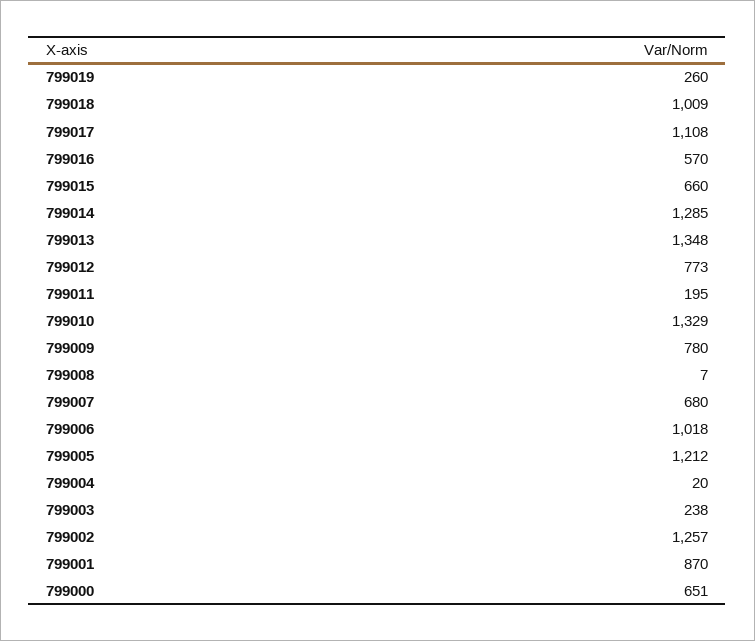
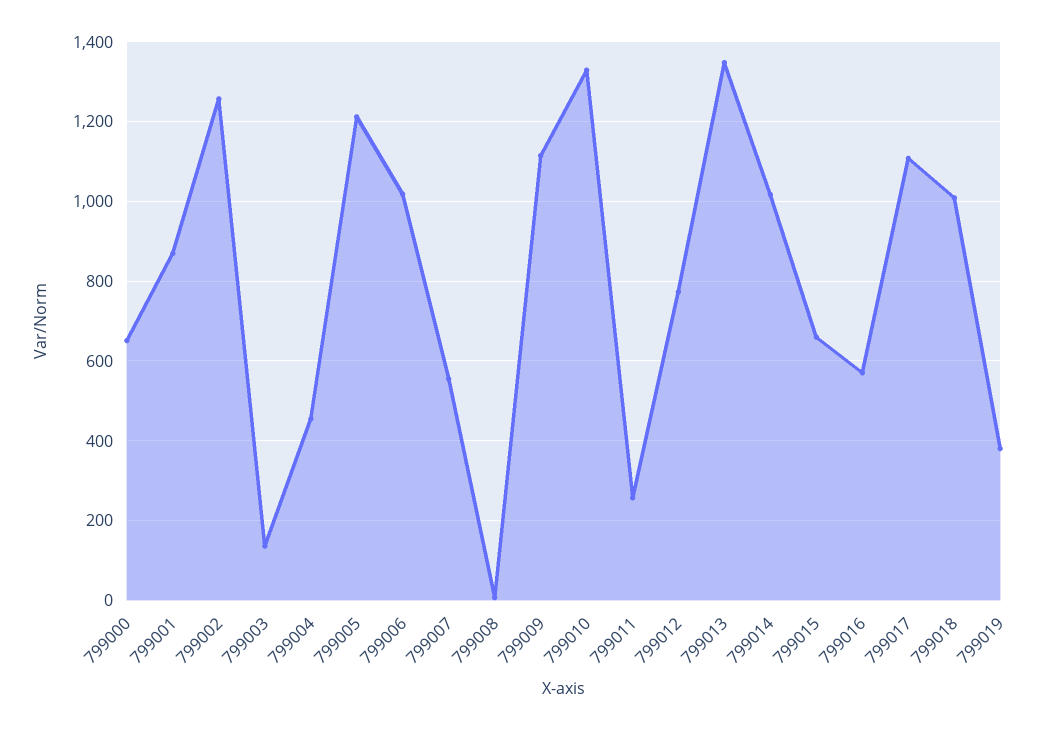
  {
-   "799019": 260,
+   "799019": 380,
    "799018": 1009,
    "799017": 1108,
    "799016": 570,
    "799015": 660,
-   "799014": 1285,
+   "799014": 1020,
    "799013": 1348,
    "799012": 773,
-   "799011": 195,
+   "799011": 260,
    "799010": 1329,
-   "799009": 780,
+   "799009": 1120,
    "799008": 7,
-   "799007": 680,
+   "799007": 560,
    "799006": 1018,
    "799005": 1212,
-   "799004": 20,
+   "799004": 460,
-   "799003": 238,
+   "799003": 140,
    "799002": 1257,
    "799001": 870,
    "799000": 651
  }

